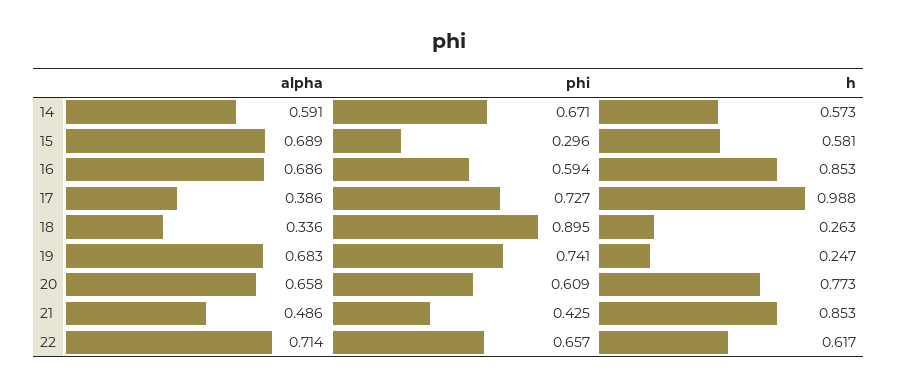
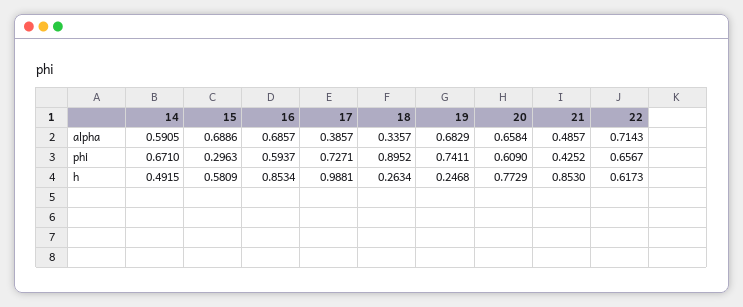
  {
    "alpha": {
      "14": 0.5905,
      "15": 0.6886,
      "16": 0.6857,
      "17": 0.3857,
      "18": 0.3357,
      "19": 0.6829,
      "20": 0.6584,
      "21": 0.4857,
      "22": 0.7143
    },
    "phi": {
      "14": 0.671,
      "15": 0.2963,
      "16": 0.5937,
      "17": 0.7271,
      "18": 0.8952,
      "19": 0.7411,
      "20": 0.609,
      "21": 0.4252,
      "22": 0.6567
    },
    "h": {
-     "14": 0.573,
+     "14": 0.4915,
      "15": 0.5809,
      "16": 0.8534,
      "17": 0.9881,
      "18": 0.2634,
      "19": 0.2468,
      "20": 0.7729,
      "21": 0.853,
      "22": 0.6173
    }
  }

